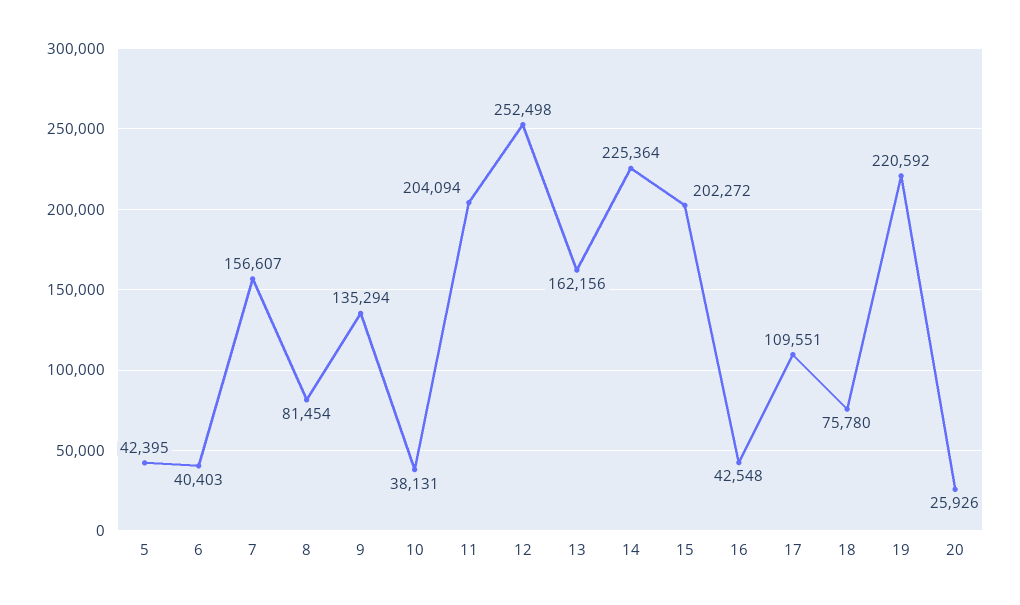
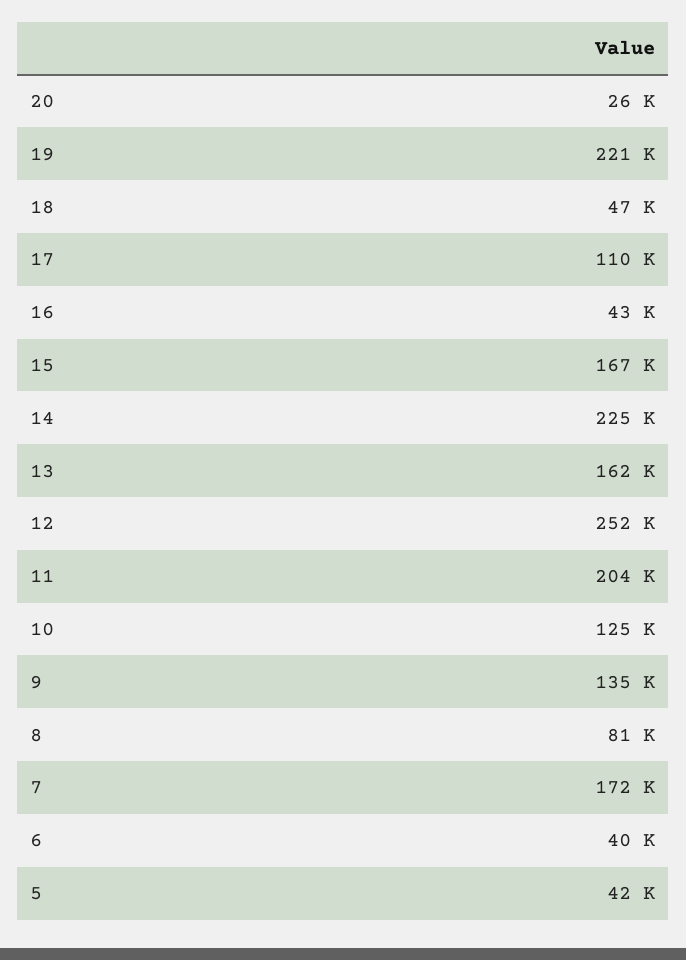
  {
    "5": 42395,
    "6": 40403,
-   "7": 156607,
+   "7": 172000,
    "8": 81454,
    "9": 135294,
-   "10": 38131,
+   "10": 125000,
    "11": 204094,
    "12": 252498,
    "13": 162156,
    "14": 225364,
-   "15": 202272,
+   "15": 167000,
    "16": 42548,
    "17": 109551,
-   "18": 75780,
+   "18": 47000,
    "19": 220592,
    "20": 25926
  }

